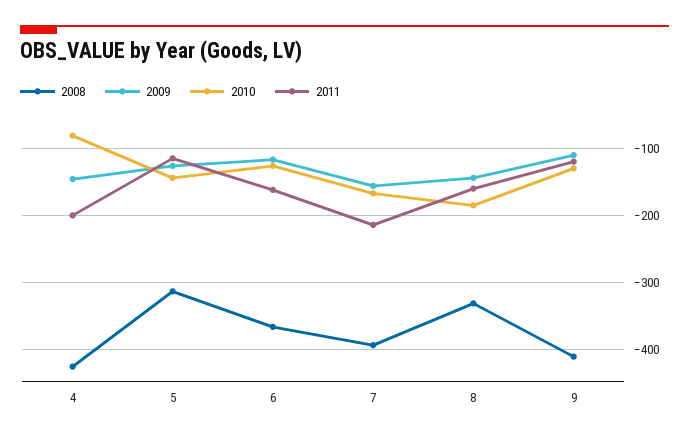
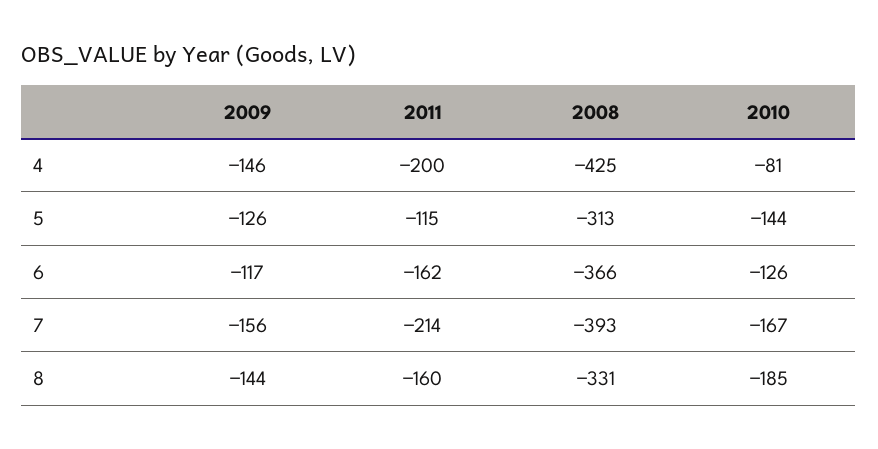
  {
    "2008": {
      "4": -425,
      "5": -313,
      "6": -366,
      "7": -393,
-     "8": -331,
+     "8": -331
-     "9": -410
    },
    "2009": {
      "4": -146,
      "5": -126,
      "6": -117,
      "7": -156,
-     "8": -144,
+     "8": -144
-     "9": -110
    },
    "2010": {
      "4": -81,
      "5": -144,
      "6": -126,
      "7": -167,
-     "8": -185,
+     "8": -185
-     "9": -130
    },
    "2011": {
      "4": -200,
      "5": -115,
      "6": -162,
      "7": -214,
-     "8": -160,
+     "8": -160
-     "9": -120
    }
  }

